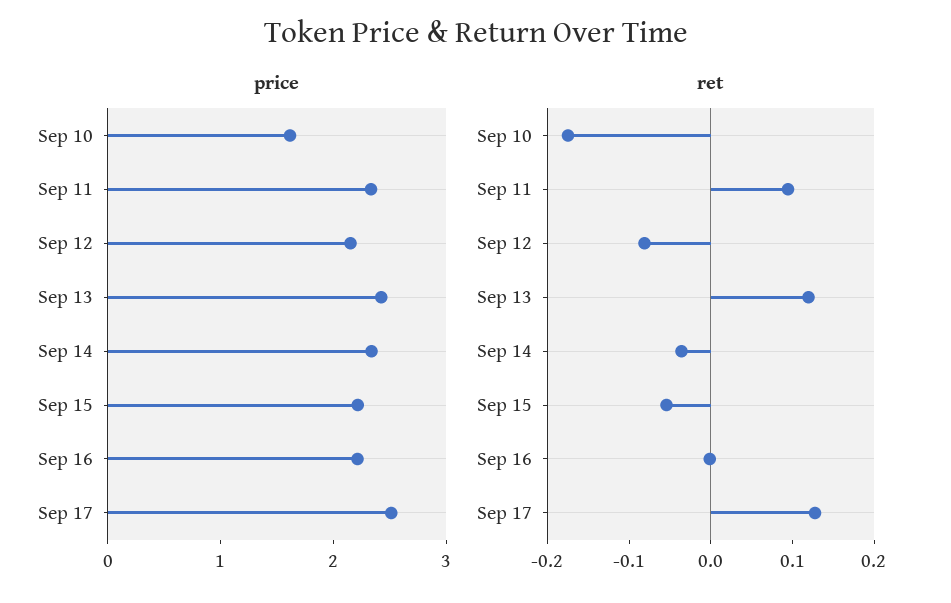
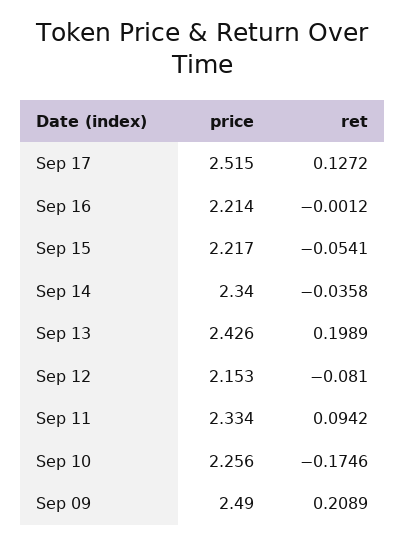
  {
    "price": {
-     "Sep 10": 1.6,
+     "Sep 10": 2.256,
      "Sep 11": 2.334,
      "Sep 12": 2.153,
      "Sep 13": 2.426,
      "Sep 14": 2.34,
      "Sep 15": 2.217,
      "Sep 16": 2.214,
-     "Sep 17": 2.515
+     "Sep 17": 2.515,
+     "Sep 09": 2.49
    },
    "ret": {
      "Sep 10": -0.1746,
      "Sep 11": 0.0942,
      "Sep 12": -0.081,
-     "Sep 13": 0.12,
+     "Sep 13": 0.1989,
      "Sep 14": -0.0358,
      "Sep 15": -0.0541,
      "Sep 16": -0.0012,
-     "Sep 17": 0.1272
+     "Sep 17": 0.1272,
+     "Sep 09": 0.2089
    }
  }

